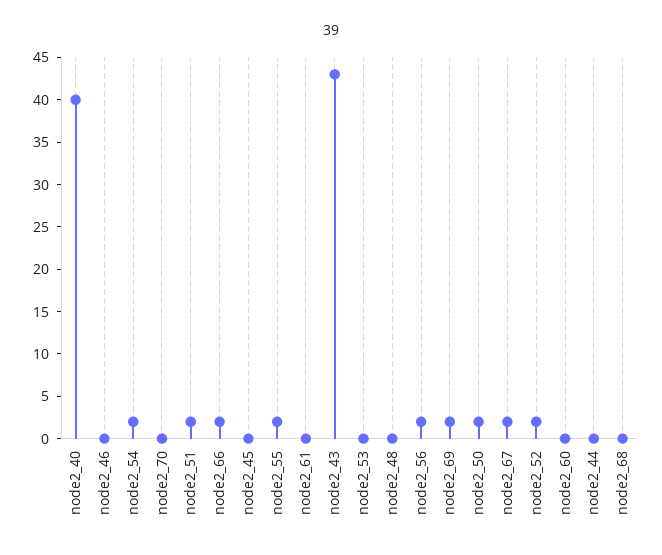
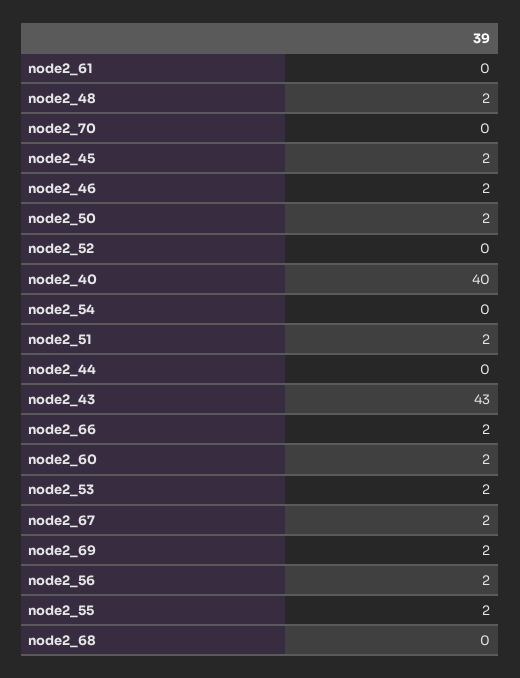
  {
    "node2_40": 40,
-   "node2_46": 0,
+   "node2_46": 2,
-   "node2_54": 2,
+   "node2_54": 0,
    "node2_70": 0,
    "node2_51": 2,
    "node2_66": 2,
-   "node2_45": 0,
+   "node2_45": 2,
    "node2_55": 2,
    "node2_61": 0,
    "node2_43": 43,
-   "node2_53": 0,
+   "node2_53": 2,
-   "node2_48": 0,
+   "node2_48": 2,
    "node2_56": 2,
    "node2_69": 2,
    "node2_50": 2,
    "node2_67": 2,
-   "node2_52": 2,
+   "node2_52": 0,
-   "node2_60": 0,
+   "node2_60": 2,
    "node2_44": 0,
    "node2_68": 0
  }

